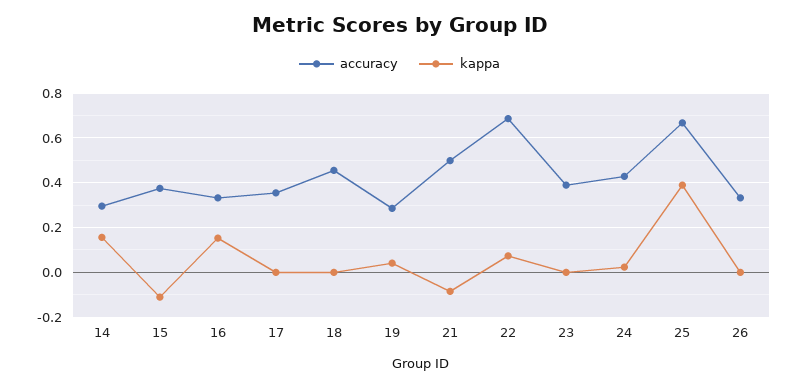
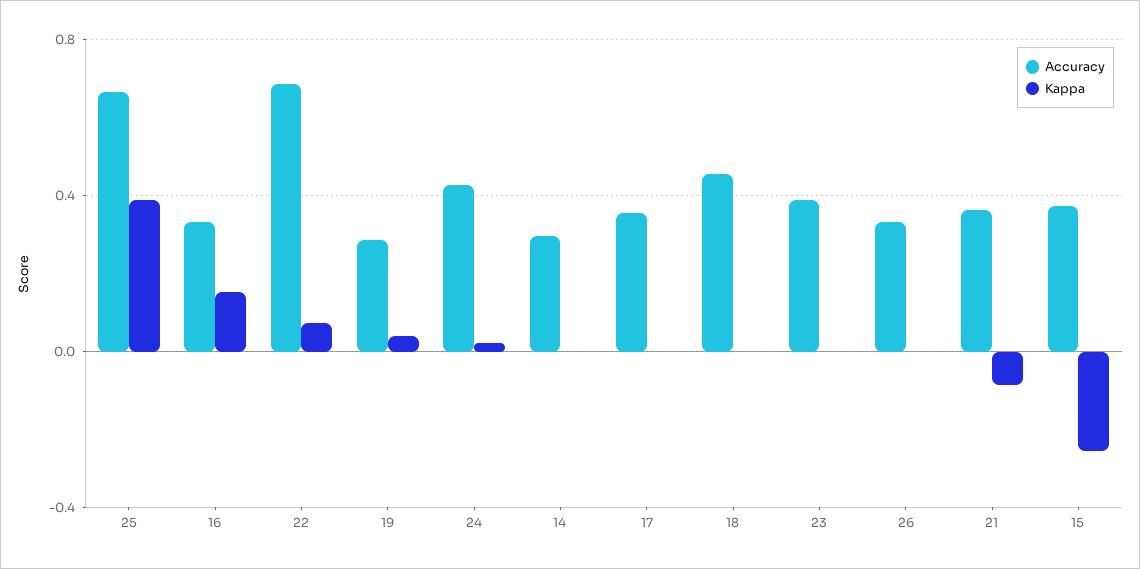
  {
    "accuracy": {
      "14": 0.3,
      "15": 0.4,
      "16": 0.35,
      "17": 0.35,
      "18": 0.45,
      "19": 0.3,
-     "21": 0.5,
+     "21": 0.35,
      "22": 0.7,
      "23": 0.4,
      "24": 0.45,
      "25": 0.65,
      "26": 0.35
    },
    "kappa": {
-     "14": 0.15,
+     "14": 0,
-     "15": -0.1,
+     "15": -0.25,
      "16": 0.15,
      "17": 0,
      "18": 0,
      "19": 0.05,
      "21": -0.1,
      "22": 0.05,
      "23": 0,
      "24": 0,
      "25": 0.4,
      "26": 0
    }
  }

